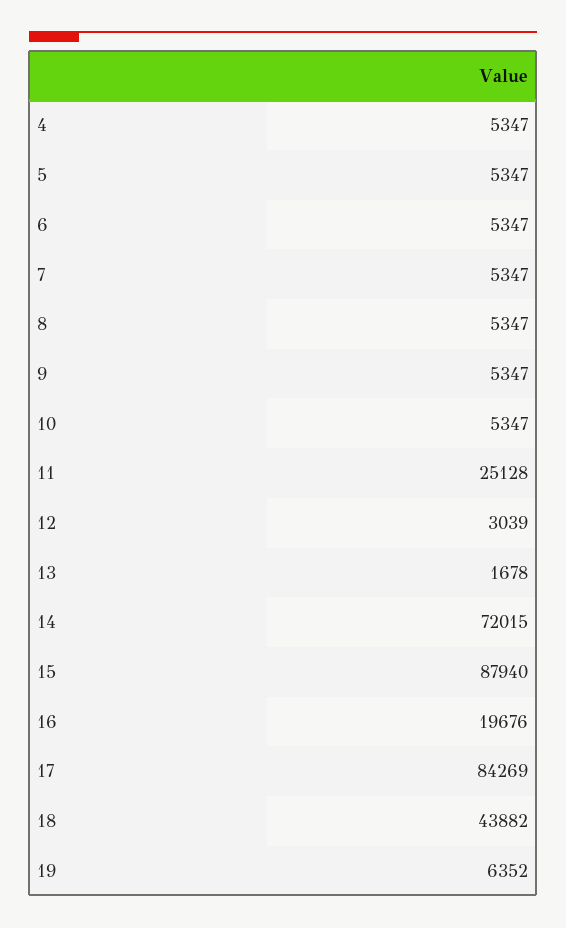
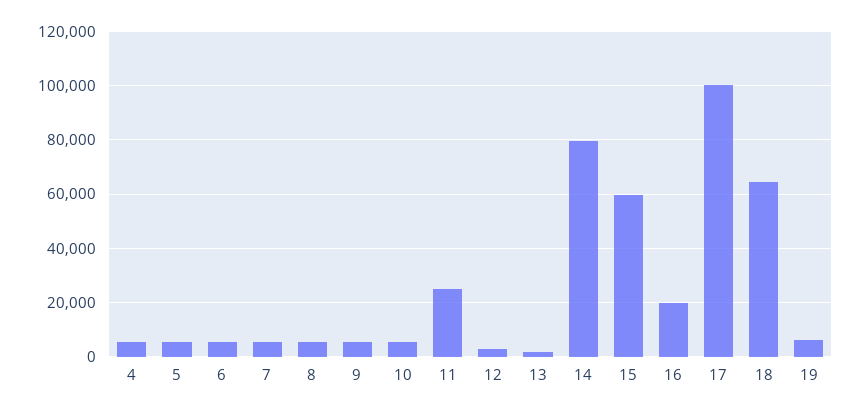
  {
    "4": 5347,
    "5": 5347,
    "6": 5347,
    "7": 5347,
    "8": 5347,
    "9": 5347,
    "10": 5347,
    "11": 25128,
    "12": 3039,
    "13": 1678,
-   "14": 72015,
+   "14": 80000,
-   "15": 87940,
+   "15": 60000,
    "16": 19676,
-   "17": 84269,
+   "17": 100000,
-   "18": 43882,
+   "18": 65000,
    "19": 6352
  }

